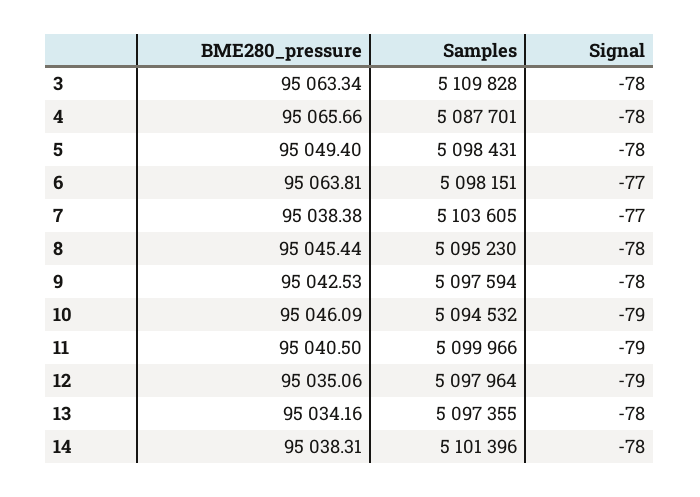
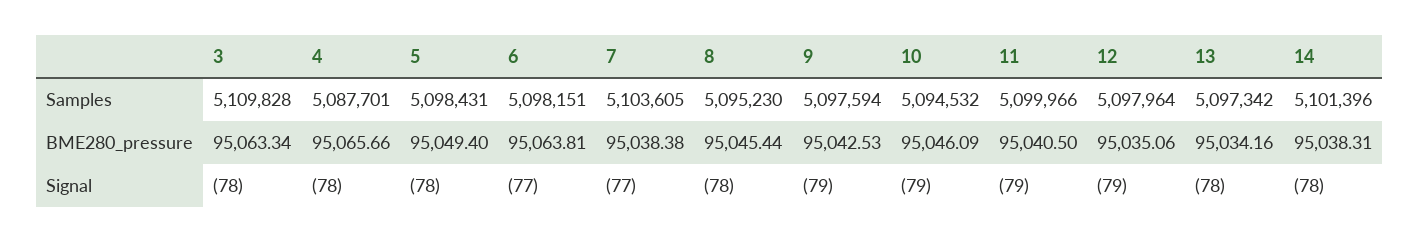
  {
    "BME280_pressure": {
      "3": 95063.34,
      "4": 95065.66,
      "5": 95049.4,
      "6": 95063.81,
      "7": 95038.38,
      "8": 95045.44,
      "9": 95042.53,
      "10": 95046.09,
      "11": 95040.5,
      "12": 95035.06,
      "13": 95034.16,
      "14": 95038.31
    },
    "Samples": {
      "3": 5109828,
      "4": 5087701,
      "5": 5098431,
      "6": 5098151,
      "7": 5103605,
      "8": 5095230,
      "9": 5097594,
      "10": 5094532,
      "11": 5099966,
      "12": 5097964,
-     "13": 5097355,
+     "13": 5097342,
      "14": 5101396
    },
    "Signal": {
      "3": -78,
      "4": -78,
      "5": -78,
      "6": -77,
      "7": -77,
      "8": -78,
-     "9": -78,
+     "9": -79,
      "10": -79,
      "11": -79,
      "12": -79,
      "13": -78,
      "14": -78
    }
  }

